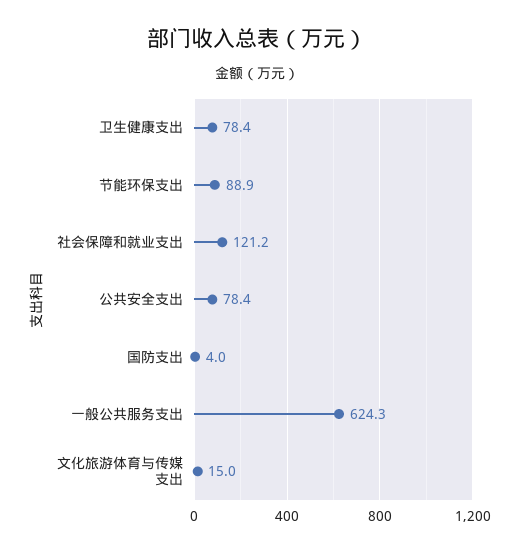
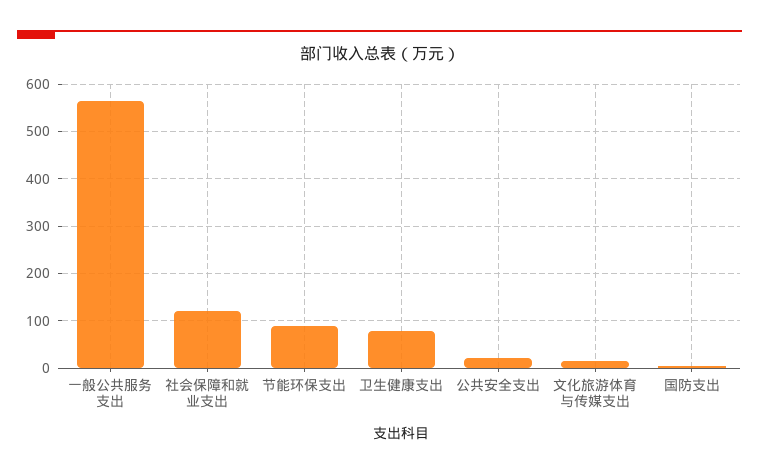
  {
    "卫生健康支出": 78.4,
    "节能环保支出": 88.9,
    "社会保障和就业支出": 121.2,
-   "公共安全支出": 78.4,
+   "公共安全支出": 20,
    "国防支出": 4,
-   "一般公共服务支出": 624.3,
+   "一般公共服务支出": 560,
    "文化旅游体育与传媒支出": 15
  }

